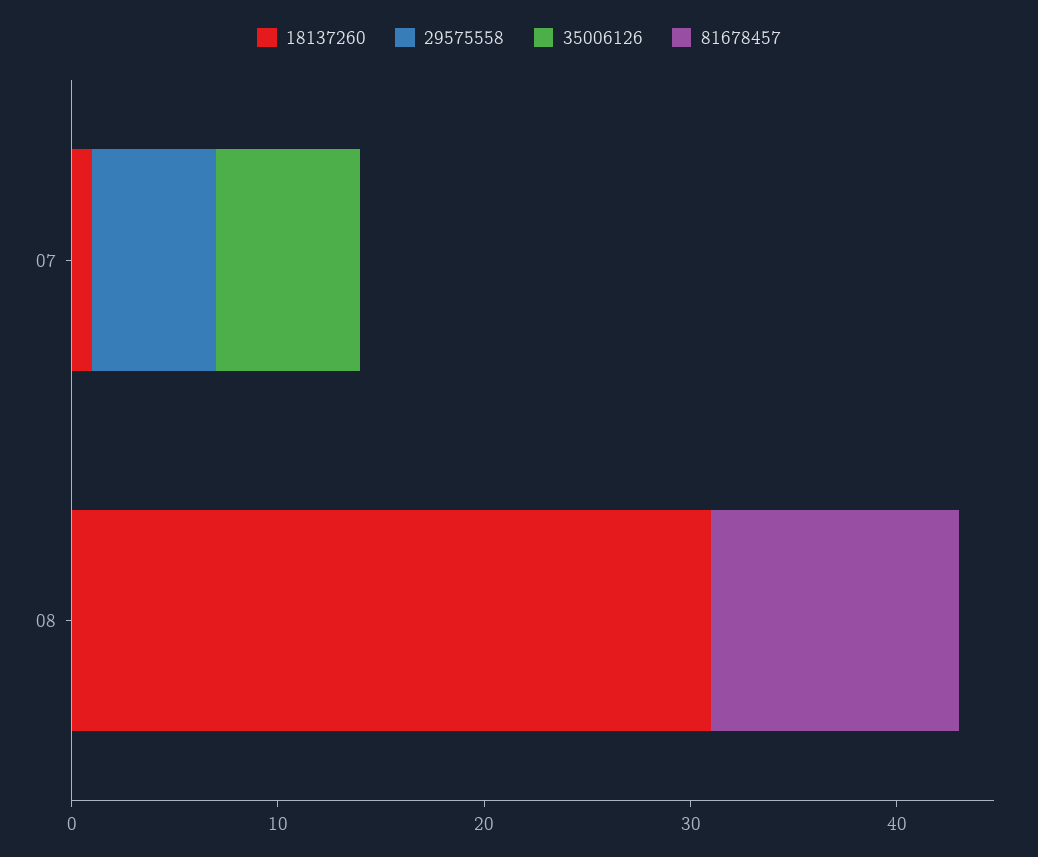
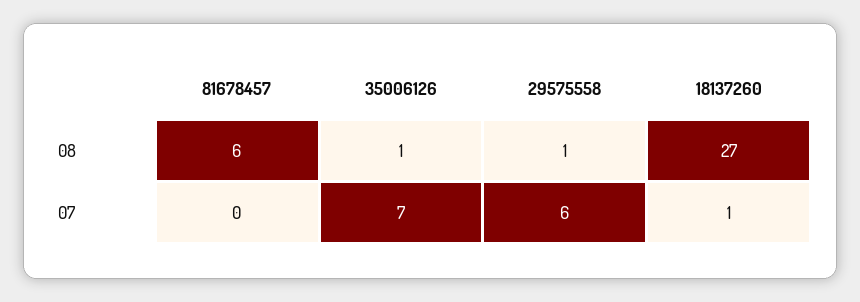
  {
    "18137260": {
      "07": 1,
-     "08": 31
+     "08": 27
    },
    "29575558": {
      "07": 6,
-     "08": 0
+     "08": 1
    },
    "35006126": {
      "07": 7,
-     "08": 0
+     "08": 1
    },
    "81678457": {
      "07": 0,
-     "08": 12
+     "08": 6
    }
  }

